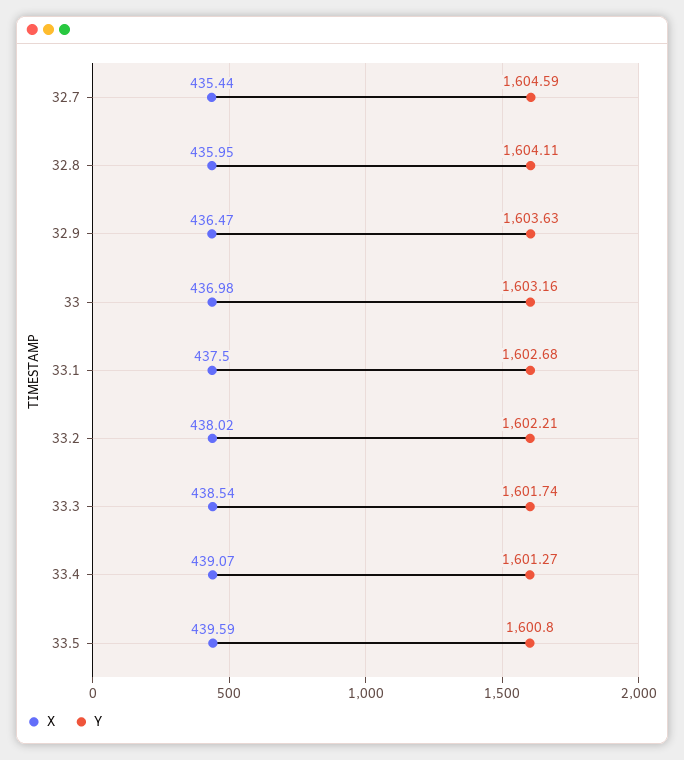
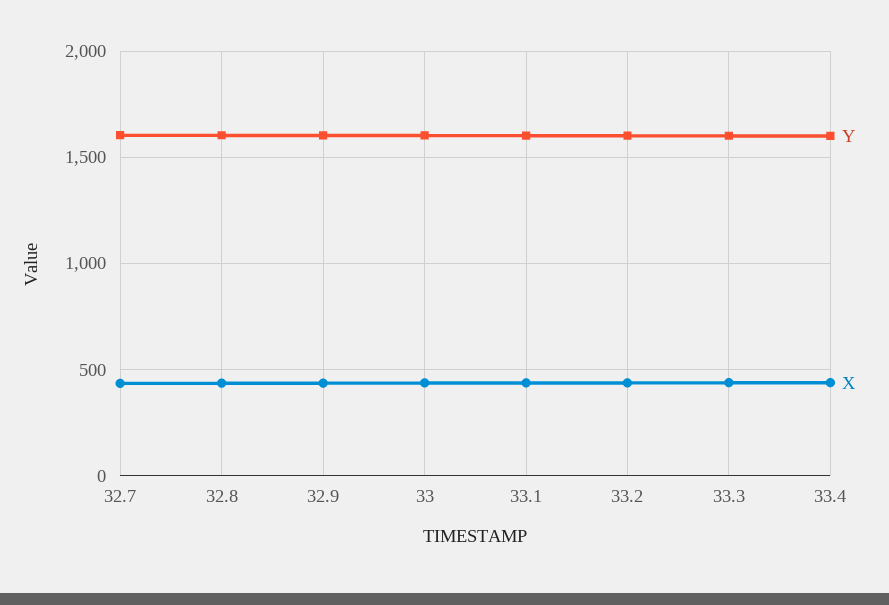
  {
    "X": {
      "32.7": 435.44,
      "32.8": 435.95,
      "32.9": 436.47,
      "33": 436.98,
      "33.1": 437.5,
      "33.2": 438.02,
      "33.3": 438.54,
-     "33.4": 439.07,
+     "33.4": 439.07
-     "33.5": 439.59
    },
    "Y": {
      "32.7": 1604.59,
      "32.8": 1604.11,
      "32.9": 1603.63,
      "33": 1603.16,
      "33.1": 1602.68,
      "33.2": 1602.21,
      "33.3": 1601.74,
-     "33.4": 1601.27,
+     "33.4": 1601.27
-     "33.5": 1600.8
    }
  }

